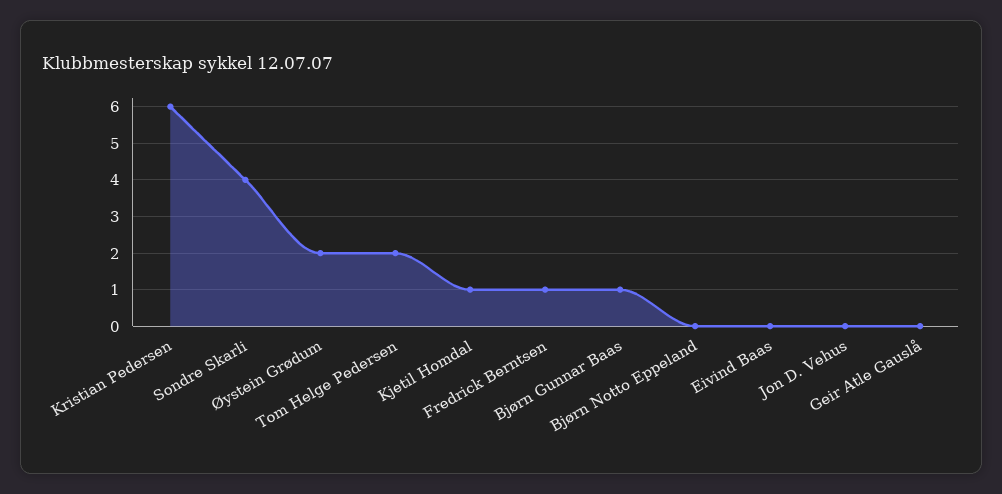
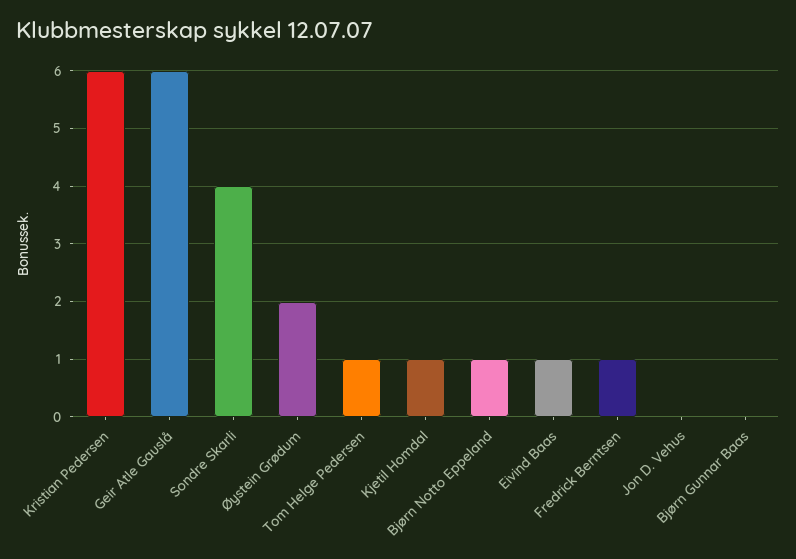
  {
    "Kristian Pedersen": 6,
    "Sondre Skarli": 4,
    "Øystein Grødum": 2,
-   "Tom Helge Pedersen": 2,
+   "Tom Helge Pedersen": 1,
    "Kjetil Homdal": 1,
    "Fredrick Berntsen": 1,
-   "Bjørn Gunnar Baas": 1,
+   "Bjørn Gunnar Baas": 0,
-   "Bjørn Notto Eppeland": 0,
+   "Bjørn Notto Eppeland": 1,
-   "Eivind Baas": 0,
+   "Eivind Baas": 1,
    "Jon D. Vehus": 0,
-   "Geir Atle Gauslå": 0
+   "Geir Atle Gauslå": 6
  }

